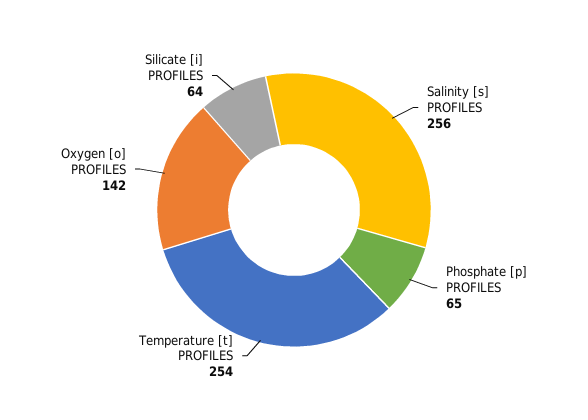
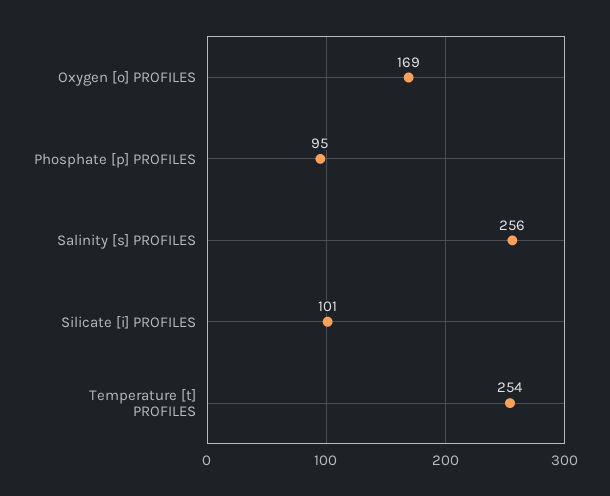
  {
    "Salinity [s] PROFILES": 256,
-   "Phosphate [p] PROFILES": 65,
+   "Phosphate [p] PROFILES": 95,
    "Temperature [t] PROFILES": 254,
-   "Oxygen [o] PROFILES": 142,
+   "Oxygen [o] PROFILES": 169,
-   "Silicate [i] PROFILES": 64
+   "Silicate [i] PROFILES": 101
  }

